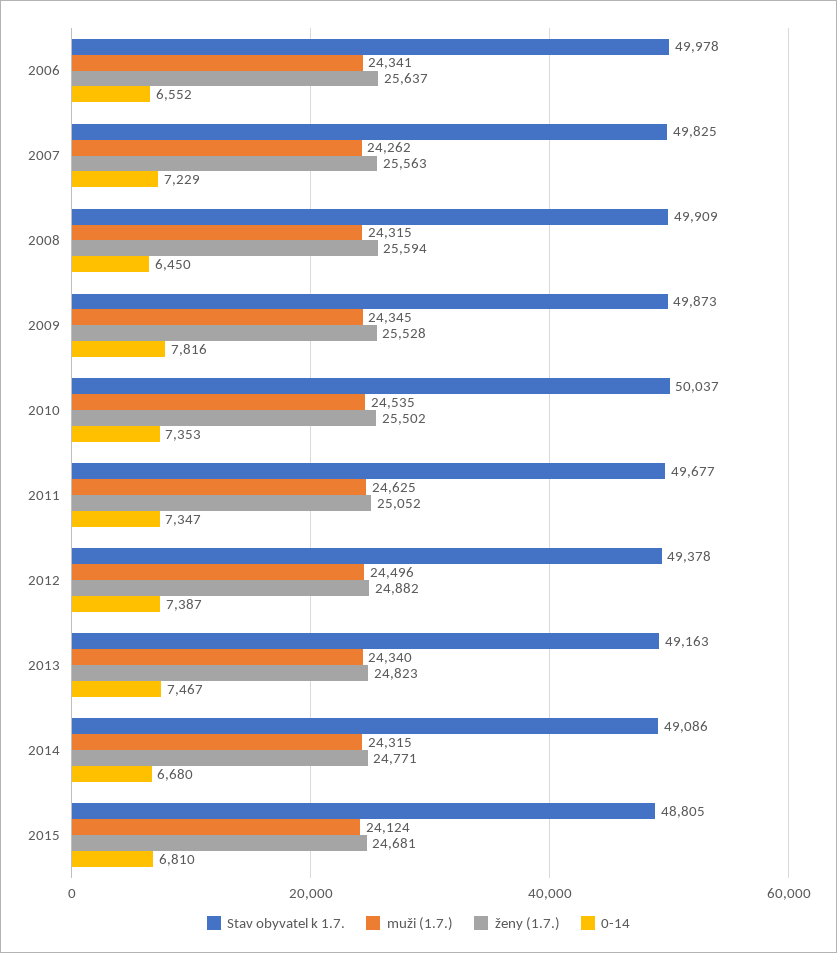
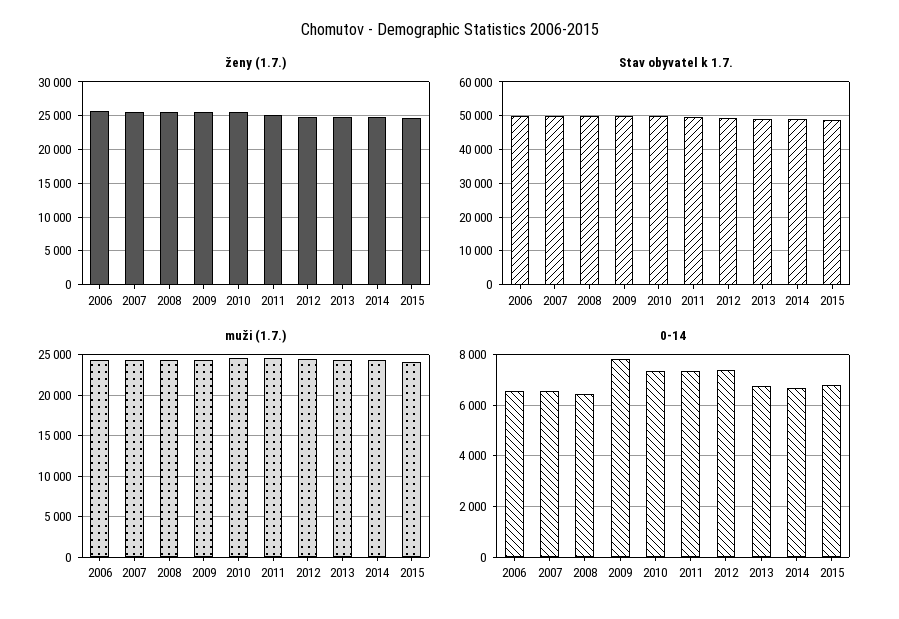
  {
    "Stav obyvatel k 1.7.": {
      "2006": 49978,
      "2007": 49825,
      "2008": 49909,
      "2009": 49873,
      "2010": 50037,
      "2011": 49677,
      "2012": 49378,
      "2013": 49163,
      "2014": 49086,
      "2015": 48805
    },
    "muži (1.7.)": {
      "2006": 24341,
      "2007": 24262,
      "2008": 24315,
      "2009": 24345,
      "2010": 24535,
      "2011": 24625,
      "2012": 24496,
      "2013": 24340,
      "2014": 24315,
      "2015": 24124
    },
    "ženy (1.7.)": {
      "2006": 25637,
      "2007": 25563,
      "2008": 25594,
      "2009": 25528,
      "2010": 25502,
      "2011": 25052,
      "2012": 24882,
      "2013": 24823,
      "2014": 24771,
      "2015": 24681
    },
    "0-14": {
      "2006": 6552,
-     "2007": 7229,
+     "2007": 6500,
      "2008": 6450,
      "2009": 7816,
      "2010": 7353,
      "2011": 7347,
      "2012": 7387,
-     "2013": 7467,
+     "2013": 6750,
      "2014": 6680,
      "2015": 6810
    }
  }

